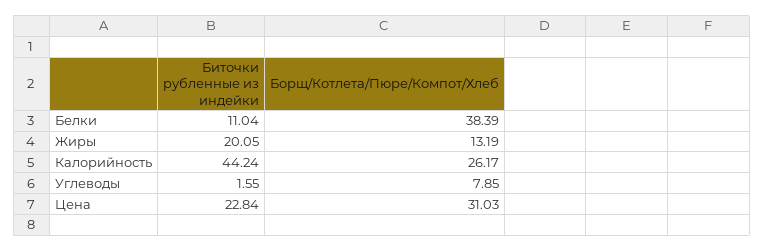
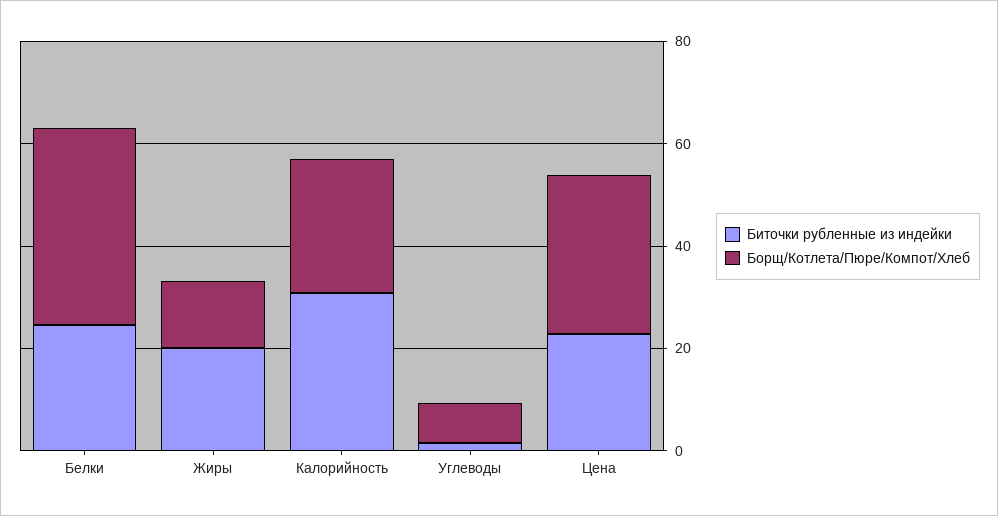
  {
    "Биточки рубленные из индейки": {
-     "Белки": 11.04,
+     "Белки": 25,
      "Жиры": 20.05,
-     "Калорийность": 44.24,
+     "Калорийность": 30,
      "Углеводы": 1.55,
      "Цена": 22.84
    },
    "Борщ/Котлета/Пюре/Компот/Хлеб": {
      "Белки": 38.39,
      "Жиры": 13.19,
      "Калорийность": 26.17,
      "Углеводы": 7.85,
      "Цена": 31.03
    }
  }

